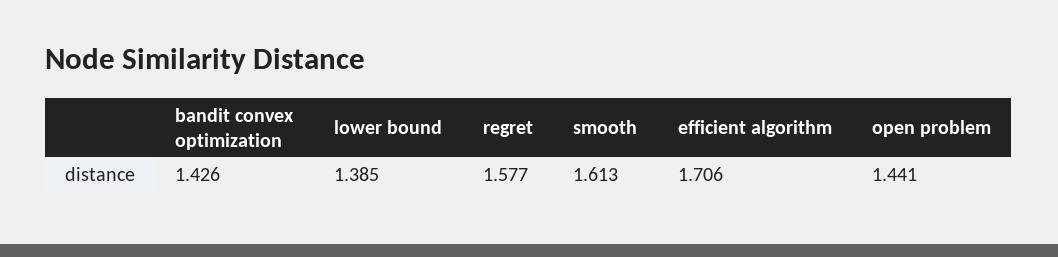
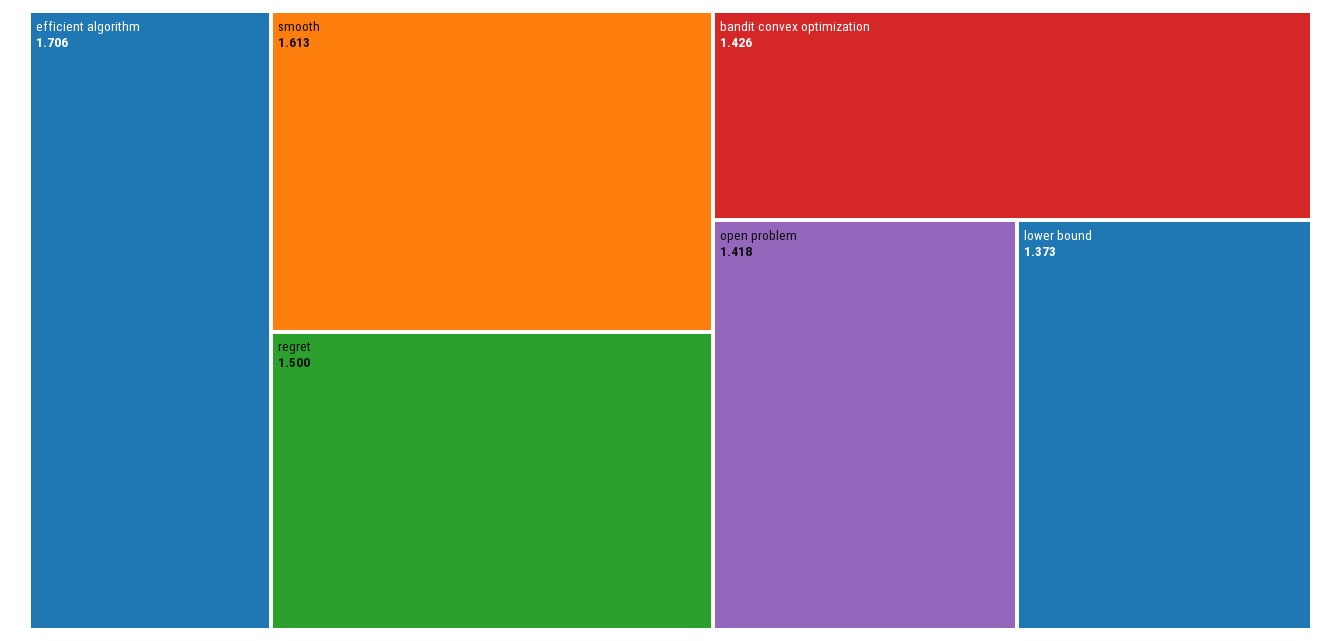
  {
    "bandit convex optimization": 1.426,
-   "lower bound": 1.385,
+   "lower bound": 1.373,
-   "regret": 1.577,
+   "regret": 1.5,
    "smooth": 1.613,
    "efficient algorithm": 1.706,
-   "open problem": 1.441
+   "open problem": 1.418
  }

